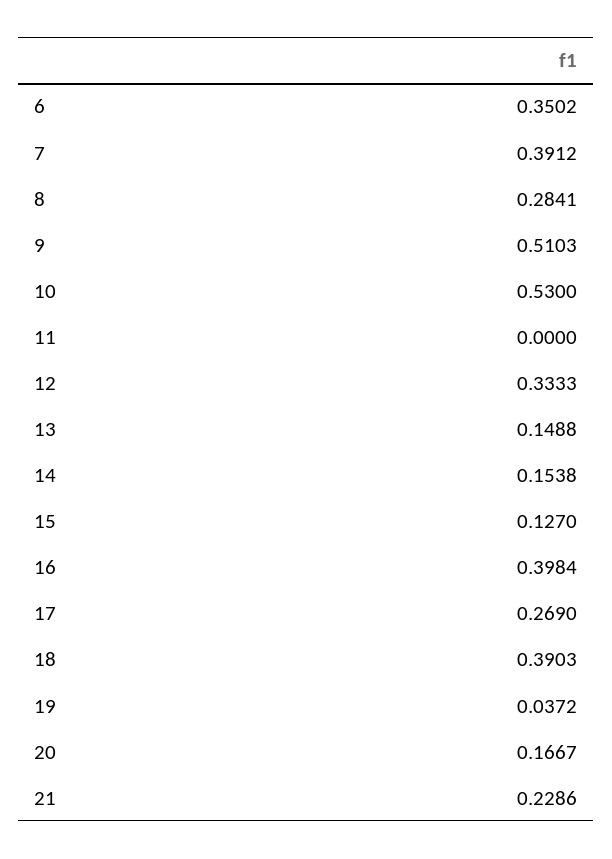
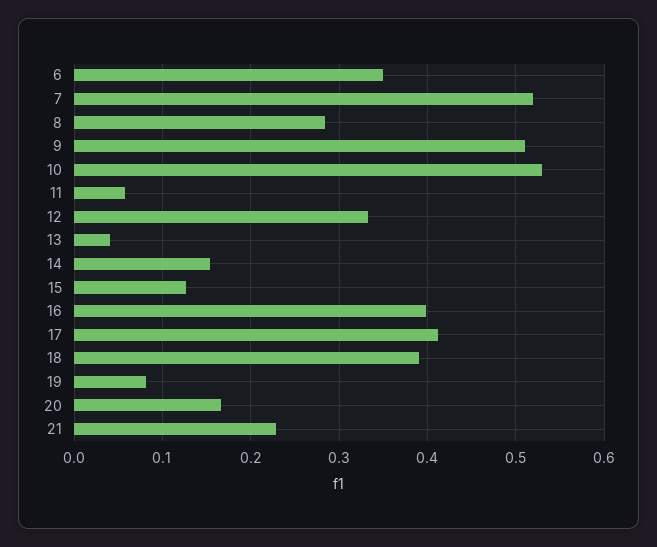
  {
    "6": 0.3502,
-   "7": 0.3912,
+   "7": 0.52,
    "8": 0.2841,
    "9": 0.5103,
    "10": 0.53,
-   "11": 0,
+   "11": 0.06,
    "12": 0.3333,
-   "13": 0.1488,
+   "13": 0.04,
    "14": 0.1538,
    "15": 0.127,
    "16": 0.3984,
-   "17": 0.269,
+   "17": 0.41,
    "18": 0.3903,
-   "19": 0.0372,
+   "19": 0.08,
    "20": 0.1667,
    "21": 0.2286
  }

